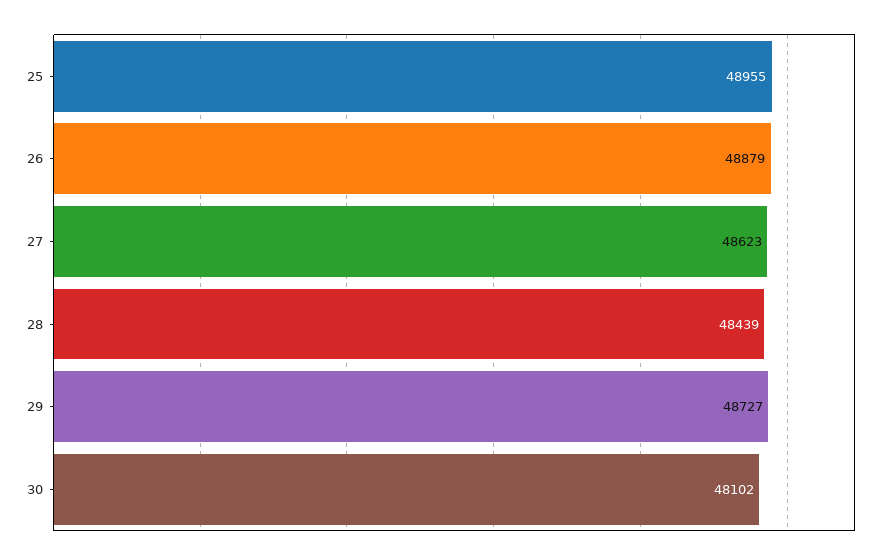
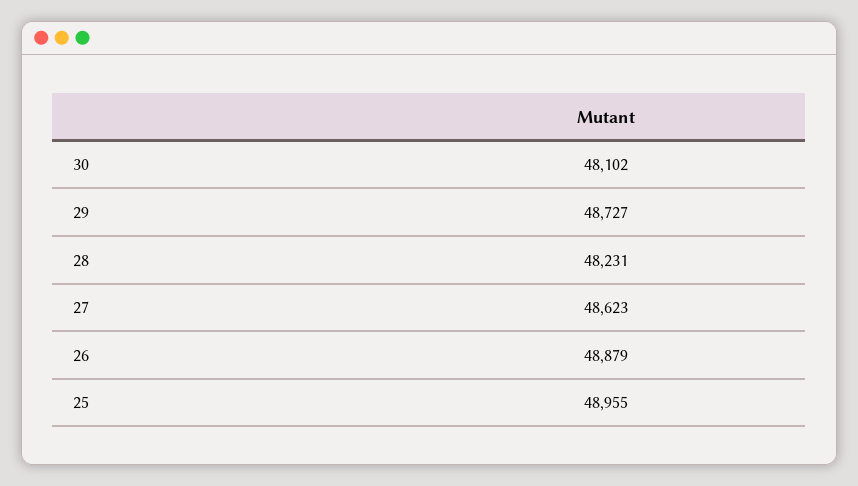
  {
    "25": 48955,
    "26": 48879,
    "27": 48623,
-   "28": 48439,
+   "28": 48231,
    "29": 48727,
    "30": 48102
  }

